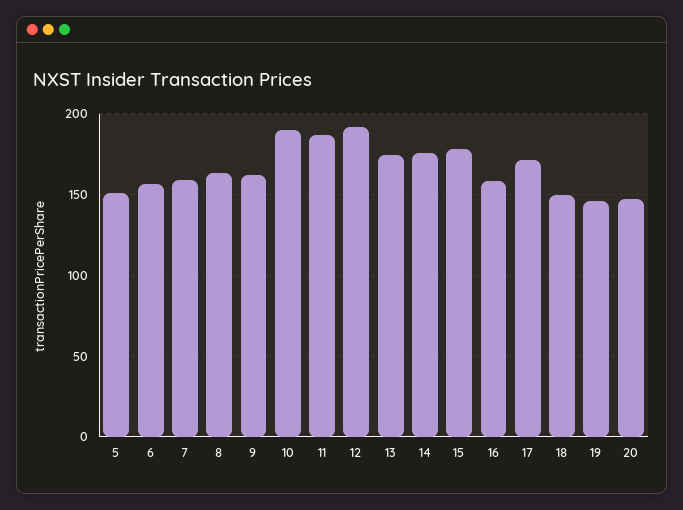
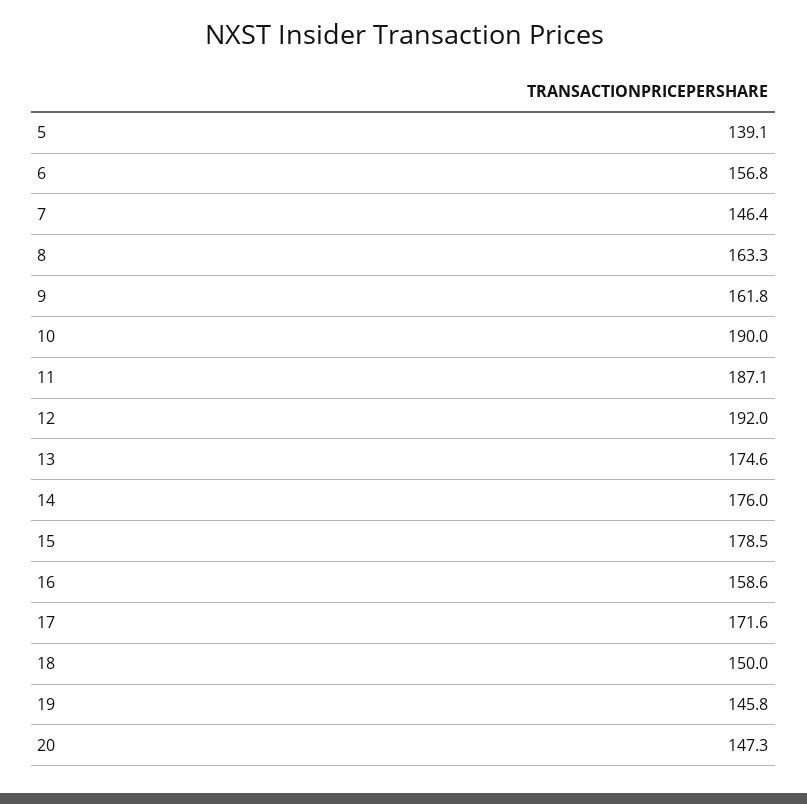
  {
-   "5": 150,
+   "5": 139.1,
    "6": 156.8,
-   "7": 160,
+   "7": 146.4,
    "8": 163.3,
    "9": 161.8,
    "10": 190,
    "11": 187.1,
    "12": 192,
    "13": 174.6,
    "14": 176,
    "15": 178.5,
    "16": 158.6,
    "17": 171.6,
    "18": 150,
    "19": 145.8,
    "20": 147.3
  }

